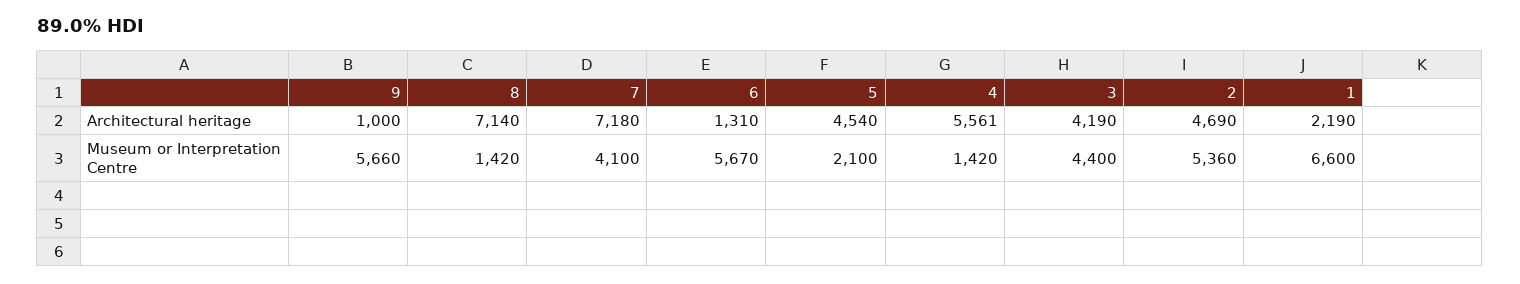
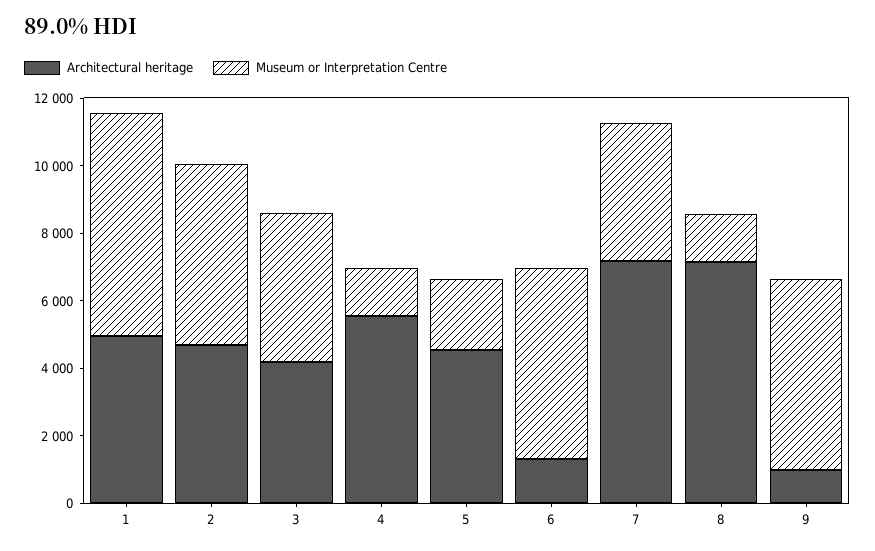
  {
    "Architectural heritage": {
      "9": 1000,
      "8": 7140,
      "7": 7180,
      "6": 1310,
      "5": 4540,
      "4": 5561,
      "3": 4190,
      "2": 4690,
-     "1": 2190
+     "1": 5000
    },
    "Museum or Interpretation Centre": {
      "9": 5660,
      "8": 1420,
      "7": 4100,
      "6": 5670,
      "5": 2100,
      "4": 1420,
      "3": 4400,
      "2": 5360,
      "1": 6600
    }
  }

